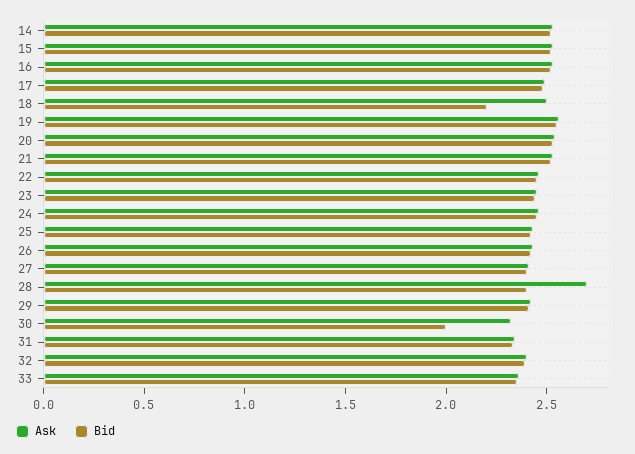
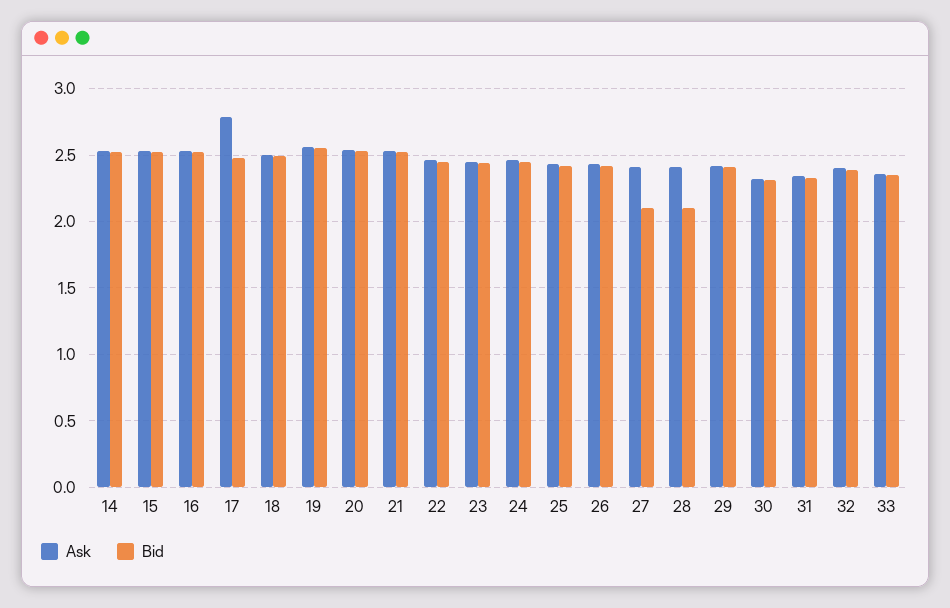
  {
    "Ask": {
      "14": 2.55,
      "15": 2.55,
      "16": 2.55,
-     "17": 2.5,
+     "17": 2.8,
      "18": 2.5,
      "19": 2.55,
      "20": 2.55,
      "21": 2.55,
      "22": 2.45,
      "23": 2.45,
      "24": 2.45,
      "25": 2.45,
      "26": 2.45,
      "27": 2.4,
-     "28": 2.7,
+     "28": 2.4,
      "29": 2.4,
      "30": 2.3,
      "31": 2.35,
      "32": 2.4,
      "33": 2.35
    },
    "Bid": {
      "14": 2.5,
      "15": 2.5,
      "16": 2.5,
      "17": 2.5,
-     "18": 2.2,
+     "18": 2.5,
      "19": 2.55,
      "20": 2.55,
      "21": 2.5,
      "22": 2.45,
      "23": 2.45,
      "24": 2.45,
      "25": 2.4,
      "26": 2.4,
-     "27": 2.4,
+     "27": 2.1,
-     "28": 2.4,
+     "28": 2.1,
      "29": 2.4,
-     "30": 2,
+     "30": 2.3,
      "31": 2.35,
      "32": 2.4,
      "33": 2.35
    }
  }

